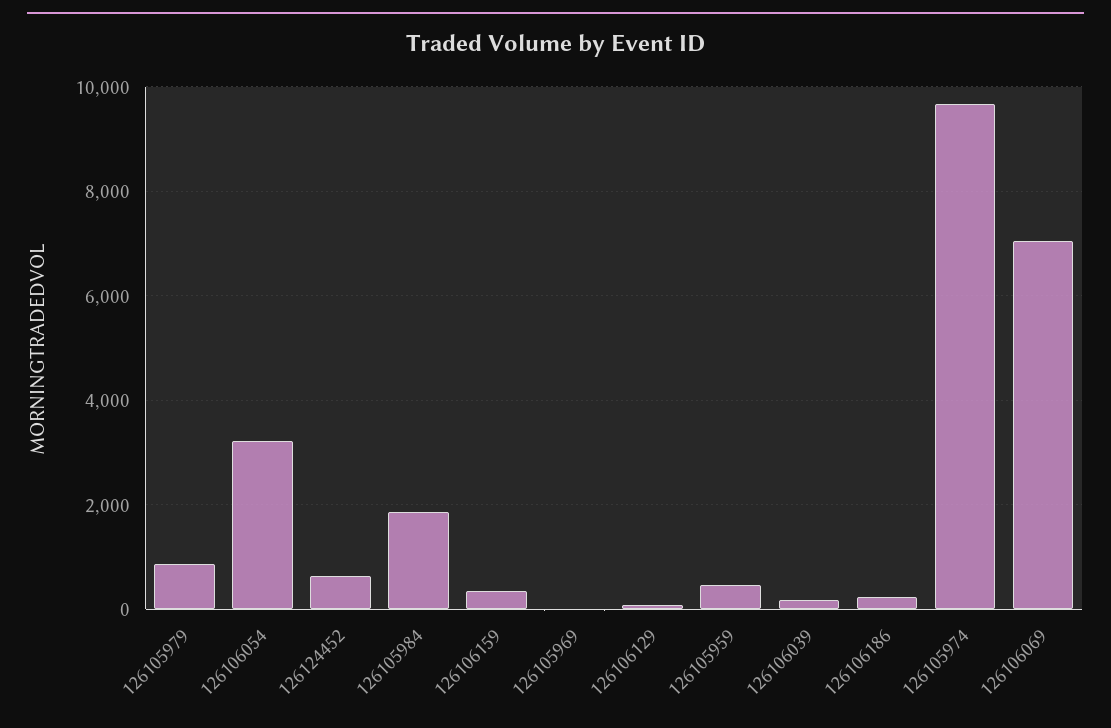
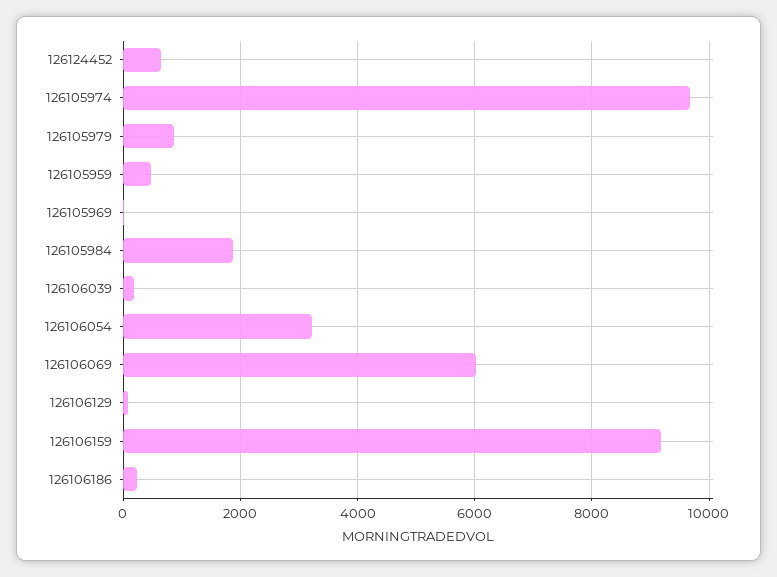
  {
    "126105979": 800,
    "126106054": 3200,
    "126124452": 600,
    "126105984": 1800,
-   "126106159": 400,
+   "126106159": 9200,
    "126105969": 0,
    "126106129": 0,
    "126105959": 400,
    "126106039": 200,
    "126106186": 200,
    "126105974": 9600,
-   "126106069": 7000
+   "126106069": 6000
  }

